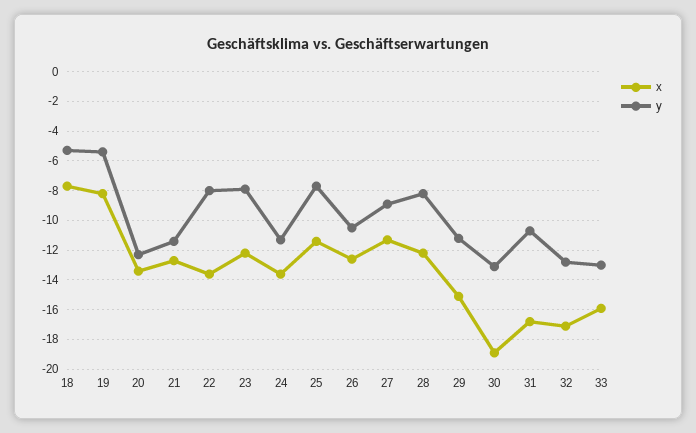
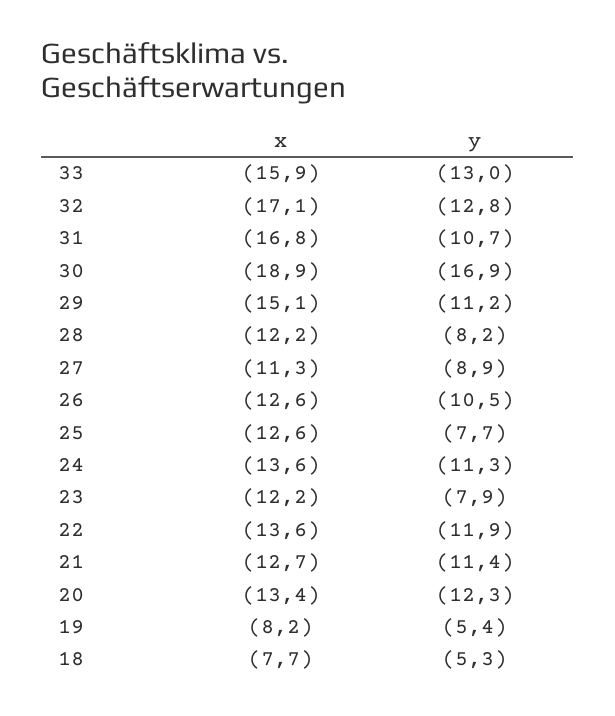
  {
    "x": {
      "18": -7.7,
      "19": -8.2,
      "20": -13.4,
      "21": -12.7,
      "22": -13.6,
      "23": -12.2,
      "24": -13.6,
-     "25": -11.5,
+     "25": -12.6,
      "26": -12.6,
      "27": -11.3,
      "28": -12.2,
      "29": -15.1,
      "30": -18.9,
      "31": -16.8,
      "32": -17.1,
      "33": -15.9
    },
    "y": {
      "18": -5.3,
      "19": -5.4,
      "20": -12.3,
      "21": -11.4,
-     "22": -8,
+     "22": -11.9,
      "23": -7.9,
      "24": -11.3,
      "25": -7.7,
      "26": -10.5,
      "27": -8.9,
      "28": -8.2,
      "29": -11.2,
-     "30": -13,
+     "30": -16.9,
      "31": -10.7,
      "32": -12.8,
      "33": -13
    }
  }

